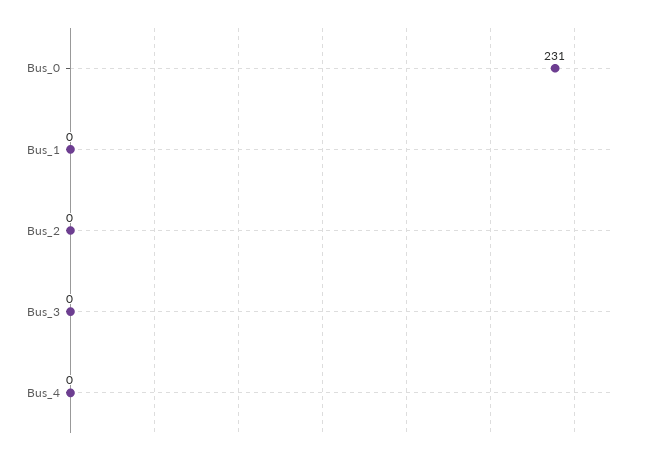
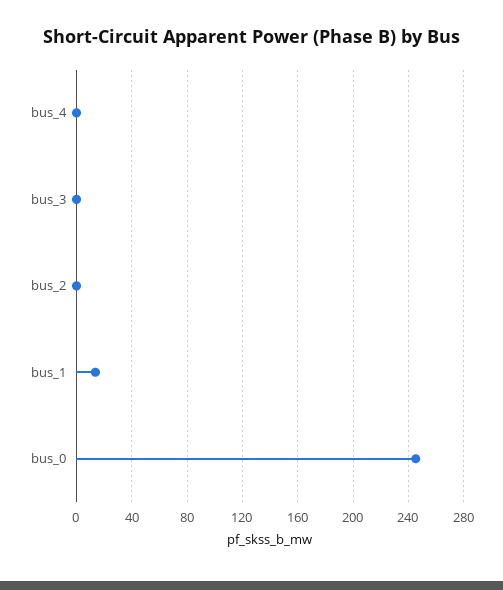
  {
-   "Bus_0": 231,
+   "Bus_0": 245,
-   "Bus_1": 0,
+   "Bus_1": 15,
    "Bus_2": 0,
    "Bus_3": 0,
    "Bus_4": 0
  }

